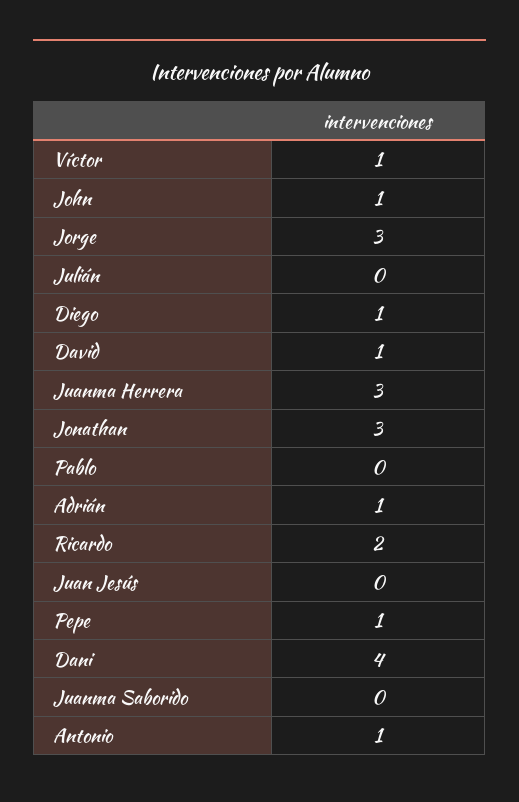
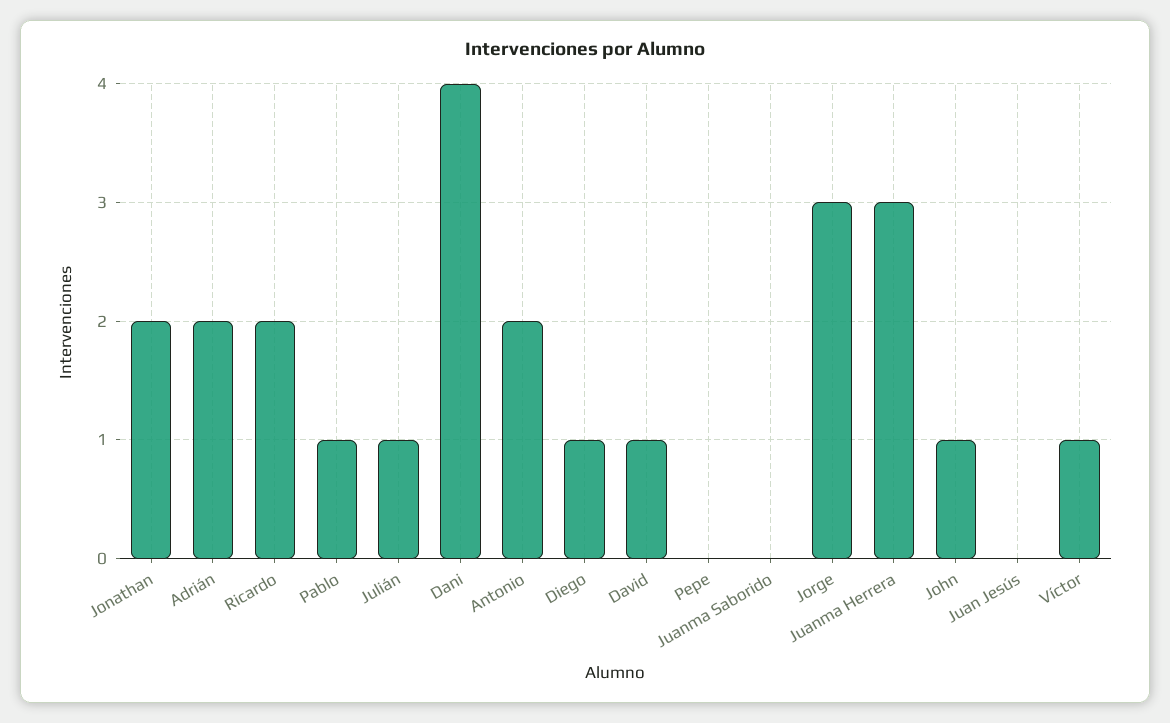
  {
    "Víctor": 1,
    "John": 1,
    "Jorge": 3,
-   "Julián": 0,
+   "Julián": 1,
    "Diego": 1,
    "David": 1,
    "Juanma Herrera": 3,
-   "Jonathan": 3,
+   "Jonathan": 2,
-   "Pablo": 0,
+   "Pablo": 1,
-   "Adrián": 1,
+   "Adrián": 2,
    "Ricardo": 2,
    "Juan Jesús": 0,
-   "Pepe": 1,
+   "Pepe": 0,
    "Dani": 4,
    "Juanma Saborido": 0,
-   "Antonio": 1
+   "Antonio": 2
  }

